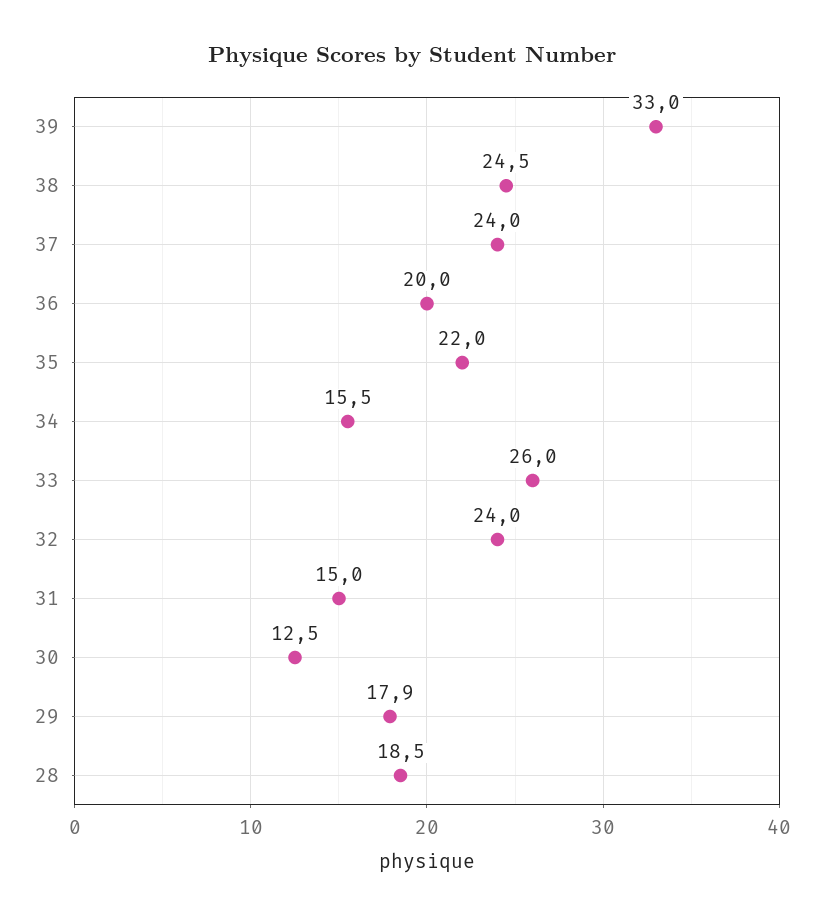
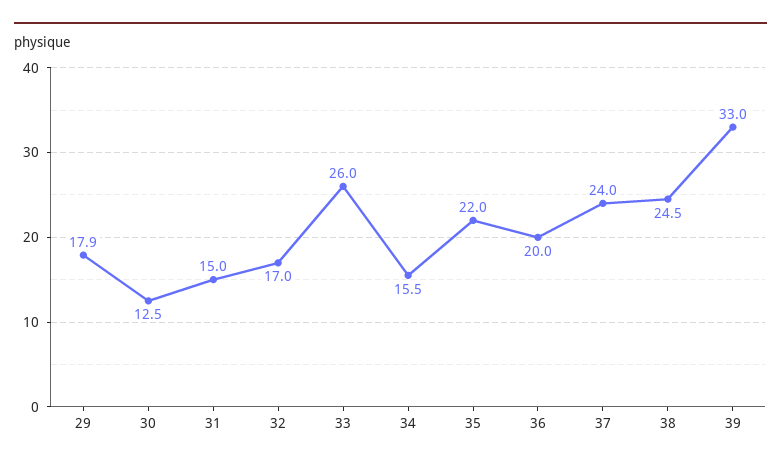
  {
    "39": 33,
    "38": 24.5,
    "37": 24,
    "36": 20,
    "35": 22,
    "34": 15.5,
    "33": 26,
-   "32": 24,
+   "32": 17,
    "31": 15,
    "30": 12.5,
-   "29": 17.9,
+   "29": 17.9
-   "28": 18.5
  }

